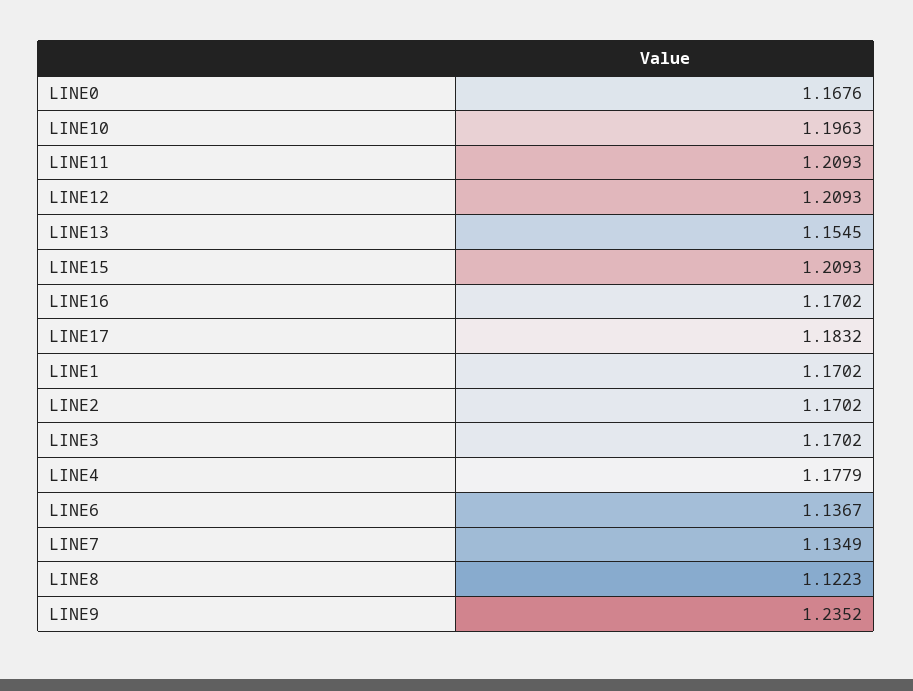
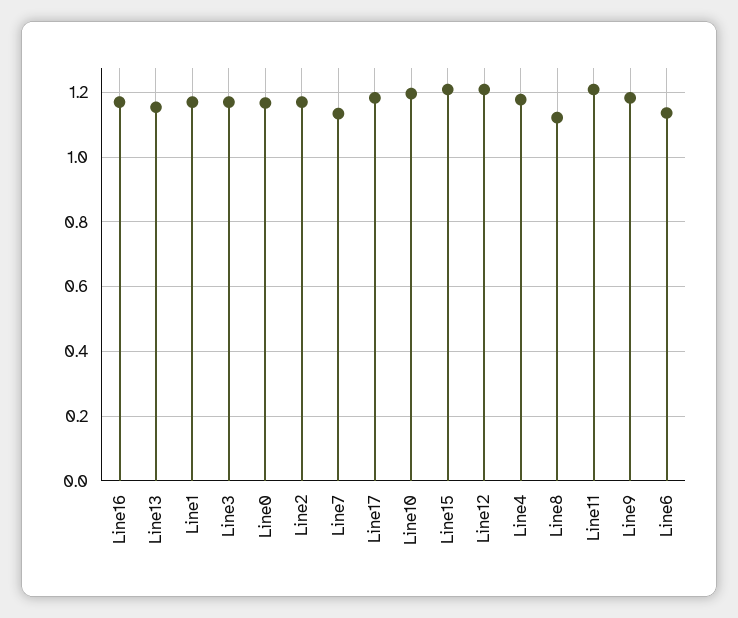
  {
    "LINE0": 1.1676,
    "LINE10": 1.1963,
    "LINE11": 1.2093,
    "LINE12": 1.2093,
    "LINE13": 1.1545,
    "LINE15": 1.2093,
    "LINE16": 1.1702,
    "LINE17": 1.1832,
    "LINE1": 1.1702,
    "LINE2": 1.1702,
    "LINE3": 1.1702,
    "LINE4": 1.1779,
    "LINE6": 1.1367,
    "LINE7": 1.1349,
    "LINE8": 1.1223,
-   "LINE9": 1.2352
+   "LINE9": 1.18
  }

